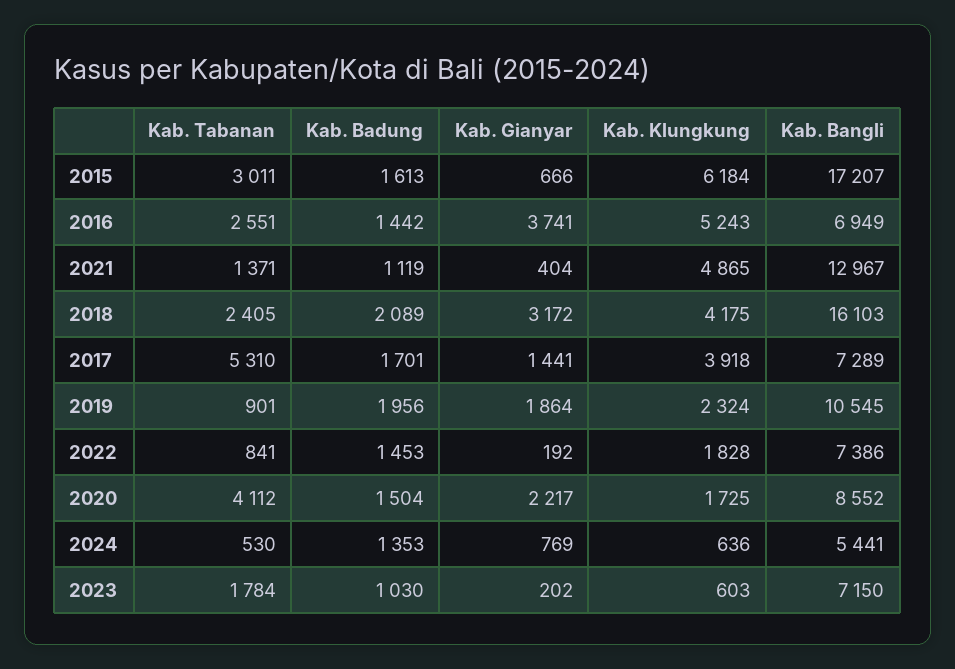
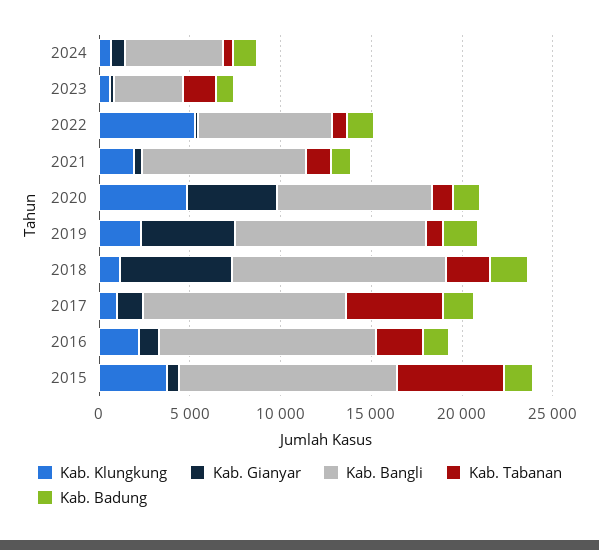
  {
    "Kab. Tabanan": {
-     "2015": 3011,
+     "2015": 6000,
      "2016": 2551,
      "2021": 1371,
      "2018": 2405,
      "2017": 5310,
      "2019": 901,
      "2022": 841,
-     "2020": 4112,
+     "2020": 1000,
      "2024": 530,
      "2023": 1784
    },
    "Kab. Badung": {
      "2015": 1613,
      "2016": 1442,
      "2021": 1119,
      "2018": 2089,
      "2017": 1701,
      "2019": 1956,
      "2022": 1453,
      "2020": 1504,
      "2024": 1353,
      "2023": 1030
    },
    "Kab. Gianyar": {
      "2015": 666,
-     "2016": 3741,
+     "2016": 1000,
      "2021": 404,
-     "2018": 3172,
+     "2018": 6000,
      "2017": 1441,
-     "2019": 1864,
+     "2019": 5000,
      "2022": 192,
-     "2020": 2217,
+     "2020": 5000,
      "2024": 769,
      "2023": 202
    },
    "Kab. Klungkung": {
-     "2015": 6184,
+     "2015": 4000,
-     "2016": 5243,
+     "2016": 2000,
-     "2021": 4865,
+     "2021": 2000,
-     "2018": 4175,
+     "2018": 1000,
-     "2017": 3918,
+     "2017": 1000,
      "2019": 2324,
-     "2022": 1828,
+     "2022": 5000,
-     "2020": 1725,
+     "2020": 5000,
      "2024": 636,
      "2023": 603
    },
    "Kab. Bangli": {
-     "2015": 17207,
+     "2015": 12000,
-     "2016": 6949,
+     "2016": 12000,
-     "2021": 12967,
+     "2021": 9000,
-     "2018": 16103,
+     "2018": 12000,
-     "2017": 7289,
+     "2017": 11000,
      "2019": 10545,
      "2022": 7386,
      "2020": 8552,
      "2024": 5441,
-     "2023": 7150
+     "2023": 4000
    }
  }

